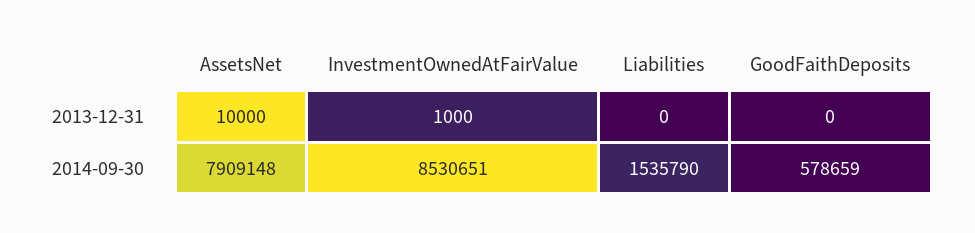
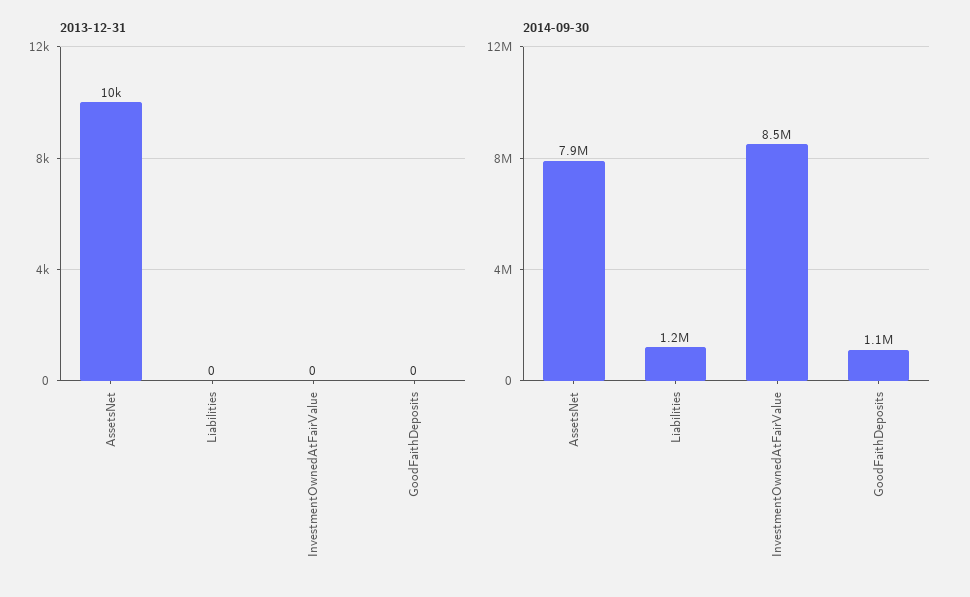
  {
    "2013-12-31": {
      "AssetsNet": 10000,
-     "InvestmentOwnedAtFairValue": 1000,
+     "InvestmentOwnedAtFairValue": 0,
      "Liabilities": 0,
      "GoodFaithDeposits": 0
    },
    "2014-09-30": {
      "AssetsNet": 7909148,
      "InvestmentOwnedAtFairValue": 8530651,
-     "Liabilities": 1535790,
+     "Liabilities": 1200000,
-     "GoodFaithDeposits": 578659
+     "GoodFaithDeposits": 1100000
    }
  }

